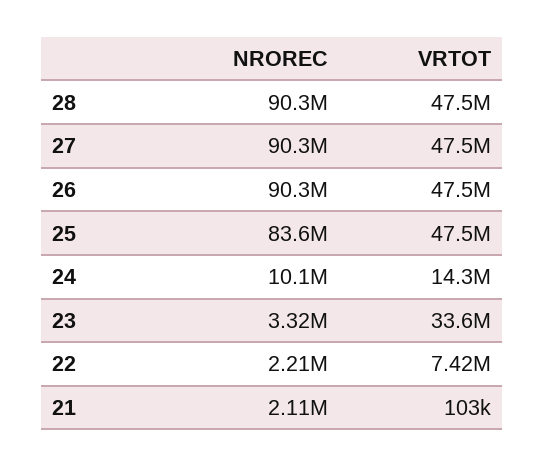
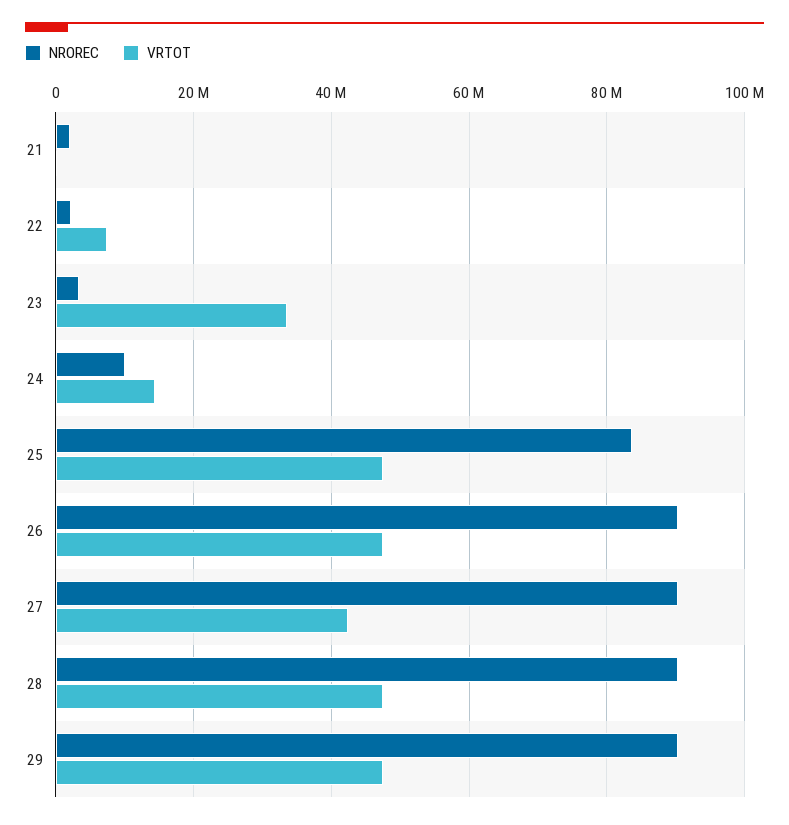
  {
    "NROREC": {
      "28": 90300000,
      "27": 90300000,
      "26": 90300000,
      "25": 83600000,
      "24": 10100000,
      "23": 3320000,
      "22": 2210000,
-     "21": 2110000
+     "21": 2110000,
+     "29": 90000000
    },
    "VRTOT": {
      "28": 47500000,
-     "27": 47500000,
+     "27": 42000000,
      "26": 47500000,
      "25": 47500000,
      "24": 14300000,
      "23": 33600000,
      "22": 7420000,
-     "21": 103000
+     "21": 103000,
+     "29": 48000000
    }
  }

